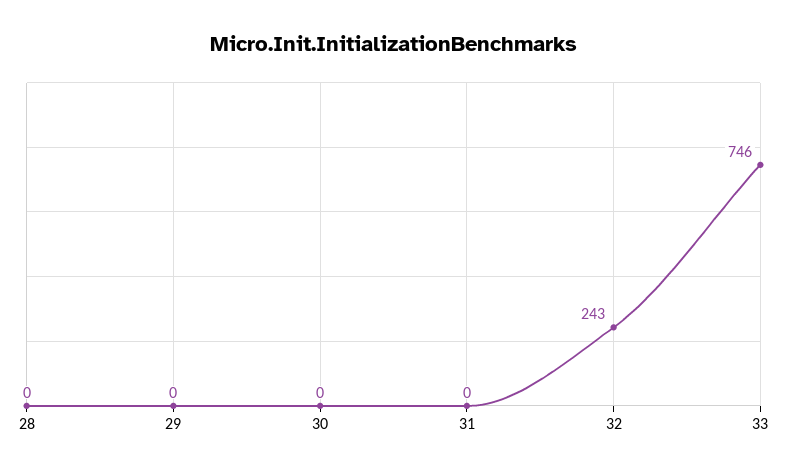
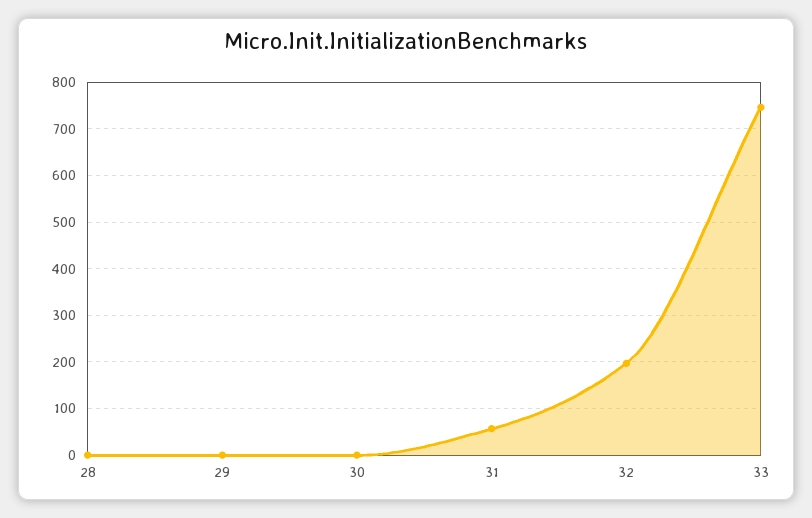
  {
    "28": 0,
    "29": 0,
    "30": 0,
-   "31": 0,
+   "31": 60,
-   "32": 243,
+   "32": 200,
    "33": 746
  }

